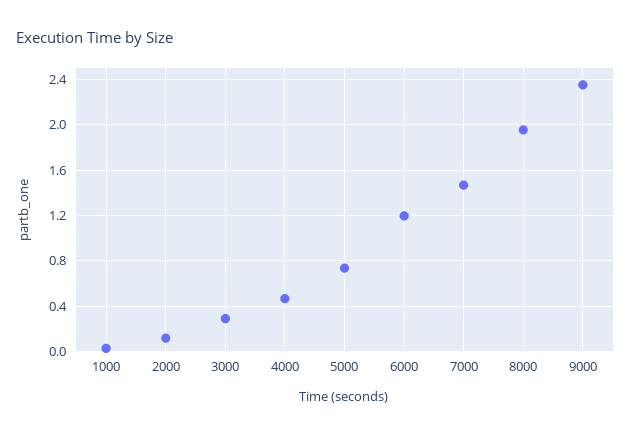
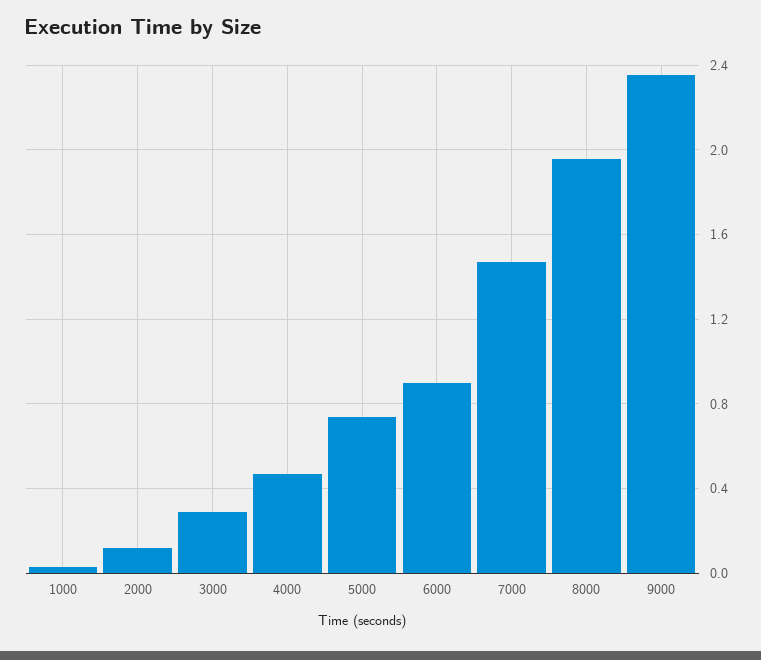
  {
    "1000": 0.05,
    "2000": 0.1,
    "3000": 0.3,
    "4000": 0.45,
    "5000": 0.75,
-   "6000": 1.2,
+   "6000": 0.9,
    "7000": 1.45,
    "8000": 1.95,
    "9000": 2.35
  }

